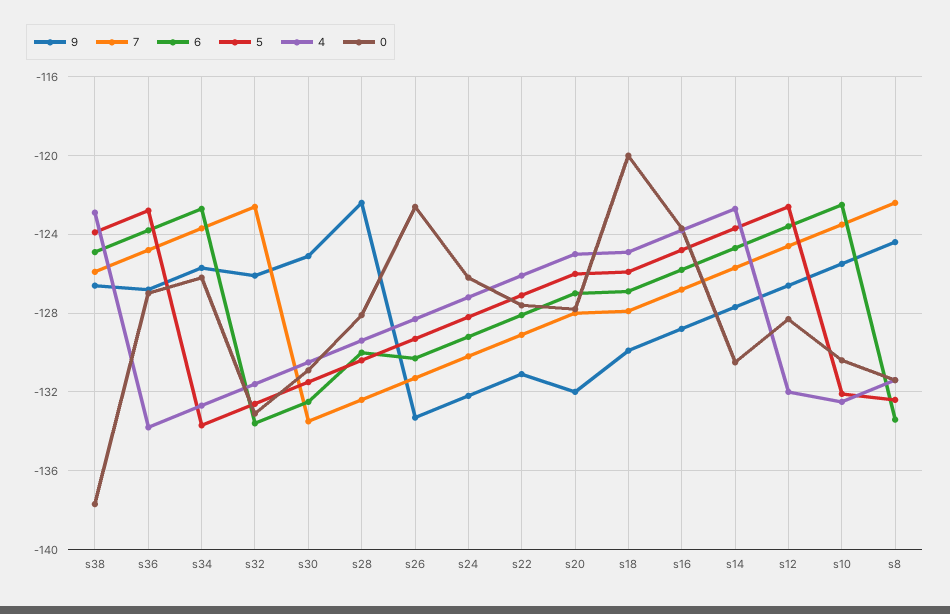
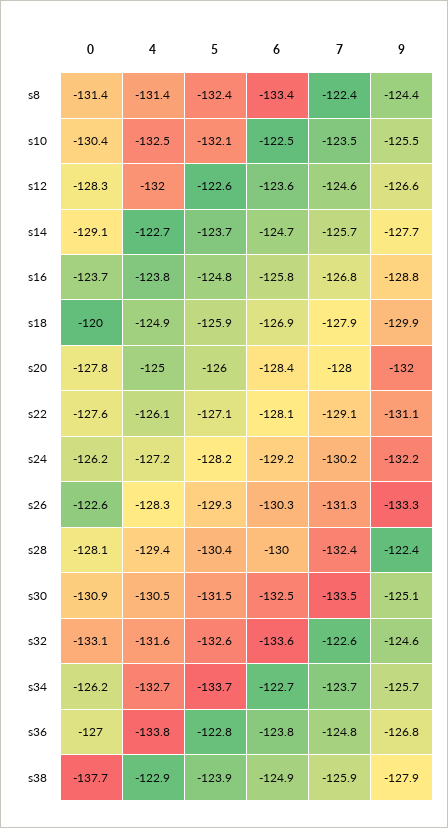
  {
    "9": {
-     "s38": -126.5,
+     "s38": -127.9,
      "s36": -126.8,
      "s34": -125.7,
-     "s32": -126,
+     "s32": -124.6,
      "s30": -125.1,
      "s28": -122.4,
      "s26": -133.3,
      "s24": -132.2,
      "s22": -131.1,
      "s20": -132,
      "s18": -129.9,
      "s16": -128.8,
      "s14": -127.7,
      "s12": -126.6,
      "s10": -125.5,
      "s8": -124.4
    },
    "7": {
      "s38": -125.9,
      "s36": -124.8,
      "s34": -123.7,
      "s32": -122.6,
      "s30": -133.5,
      "s28": -132.4,
      "s26": -131.3,
      "s24": -130.2,
      "s22": -129.1,
      "s20": -128,
      "s18": -127.9,
      "s16": -126.8,
      "s14": -125.7,
      "s12": -124.6,
      "s10": -123.5,
      "s8": -122.4
    },
    "6": {
      "s38": -124.9,
      "s36": -123.8,
      "s34": -122.7,
      "s32": -133.6,
      "s30": -132.5,
      "s28": -130,
      "s26": -130.3,
      "s24": -129.2,
      "s22": -128.1,
-     "s20": -127,
+     "s20": -128.4,
      "s18": -126.9,
      "s16": -125.8,
      "s14": -124.7,
      "s12": -123.6,
      "s10": -122.5,
      "s8": -133.4
    },
    "5": {
      "s38": -123.9,
      "s36": -122.8,
      "s34": -133.7,
      "s32": -132.6,
      "s30": -131.5,
      "s28": -130.4,
      "s26": -129.3,
      "s24": -128.2,
      "s22": -127.1,
      "s20": -126,
      "s18": -125.9,
      "s16": -124.8,
      "s14": -123.7,
      "s12": -122.6,
      "s10": -132.1,
      "s8": -132.4
    },
    "4": {
      "s38": -122.9,
      "s36": -133.8,
      "s34": -132.7,
      "s32": -131.6,
      "s30": -130.5,
      "s28": -129.4,
      "s26": -128.3,
      "s24": -127.2,
      "s22": -126.1,
      "s20": -125,
      "s18": -124.9,
      "s16": -123.8,
      "s14": -122.7,
      "s12": -132,
      "s10": -132.5,
      "s8": -131.4
    },
    "0": {
      "s38": -137.7,
      "s36": -127,
      "s34": -126.2,
      "s32": -133.1,
      "s30": -130.9,
      "s28": -128.1,
      "s26": -122.6,
      "s24": -126.2,
      "s22": -127.6,
      "s20": -127.8,
      "s18": -120,
      "s16": -123.7,
-     "s14": -130.5,
+     "s14": -129.1,
      "s12": -128.3,
      "s10": -130.4,
      "s8": -131.4
    }
  }

